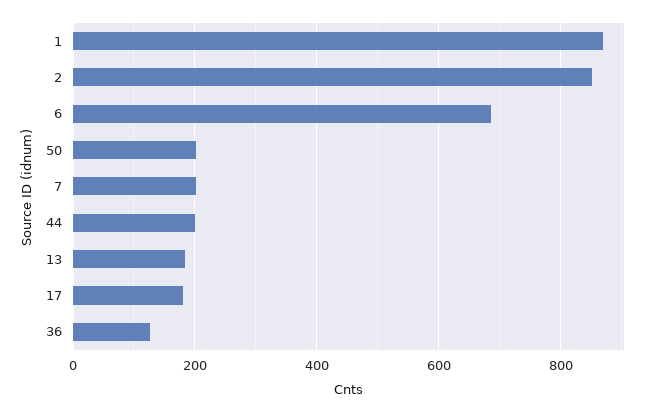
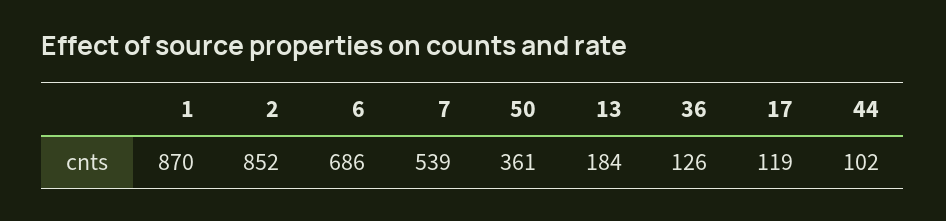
  {
    "1": 870,
    "2": 852,
    "6": 686,
-   "50": 200,
+   "50": 361,
-   "7": 200,
+   "7": 539,
-   "44": 200,
+   "44": 102,
    "13": 184,
-   "17": 180,
+   "17": 119,
    "36": 126
  }

